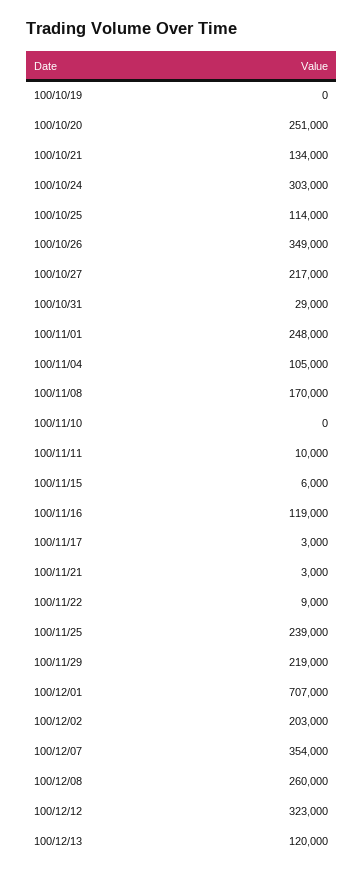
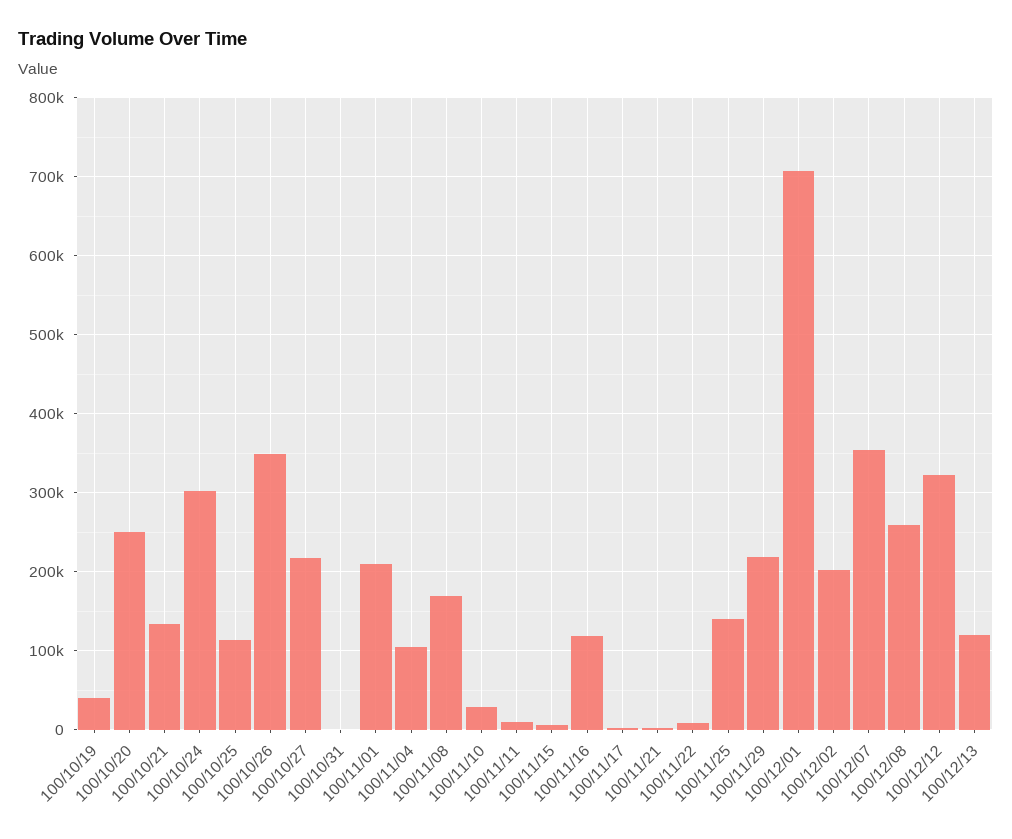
  {
-   "100/10/19": 0,
+   "100/10/19": 40000,
    "100/10/20": 251000,
    "100/10/21": 134000,
    "100/10/24": 303000,
    "100/10/25": 114000,
    "100/10/26": 349000,
    "100/10/27": 217000,
-   "100/10/31": 29000,
+   "100/10/31": 0,
-   "100/11/01": 248000,
+   "100/11/01": 210000,
    "100/11/04": 105000,
    "100/11/08": 170000,
-   "100/11/10": 0,
+   "100/11/10": 30000,
    "100/11/11": 10000,
    "100/11/15": 6000,
    "100/11/16": 119000,
    "100/11/17": 3000,
    "100/11/21": 3000,
    "100/11/22": 9000,
-   "100/11/25": 239000,
+   "100/11/25": 140000,
    "100/11/29": 219000,
    "100/12/01": 707000,
    "100/12/02": 203000,
    "100/12/07": 354000,
    "100/12/08": 260000,
    "100/12/12": 323000,
    "100/12/13": 120000
  }

